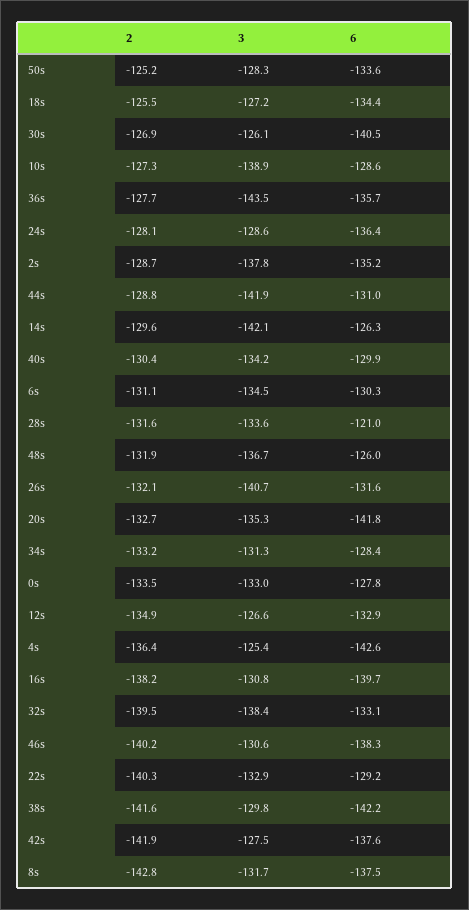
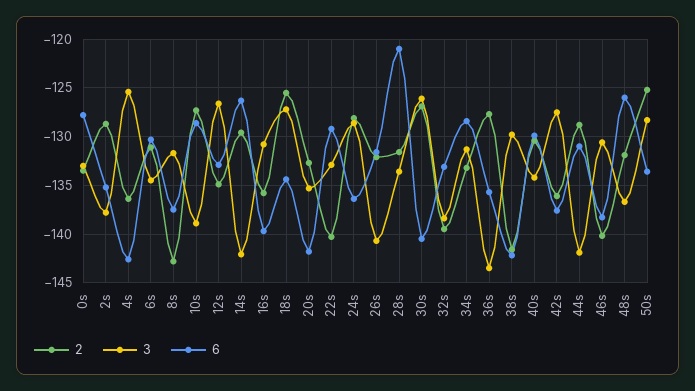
  {
    "2": {
      "50s": -125.2,
      "18s": -125.5,
      "30s": -126.9,
      "10s": -127.3,
      "36s": -127.7,
      "24s": -128.1,
      "2s": -128.7,
      "44s": -128.8,
      "14s": -129.6,
      "40s": -130.4,
      "6s": -131.1,
      "28s": -131.6,
      "48s": -131.9,
      "26s": -132.1,
      "20s": -132.7,
      "34s": -133.2,
      "0s": -133.5,
      "12s": -134.9,
      "4s": -136.4,
-     "16s": -138.2,
+     "16s": -136,
      "32s": -139.5,
      "46s": -140.2,
      "22s": -140.3,
      "38s": -141.6,
-     "42s": -141.9,
+     "42s": -136,
      "8s": -142.8
    },
    "3": {
      "50s": -128.3,
      "18s": -127.2,
      "30s": -126.1,
      "10s": -138.9,
      "36s": -143.5,
      "24s": -128.6,
      "2s": -137.8,
      "44s": -141.9,
      "14s": -142.1,
      "40s": -134.2,
      "6s": -134.5,
      "28s": -133.6,
      "48s": -136.7,
      "26s": -140.7,
      "20s": -135.3,
      "34s": -131.3,
      "0s": -133,
      "12s": -126.6,
      "4s": -125.4,
      "16s": -130.8,
      "32s": -138.4,
      "46s": -130.6,
      "22s": -132.9,
      "38s": -129.8,
      "42s": -127.5,
      "8s": -131.7
    },
    "6": {
      "50s": -133.6,
      "18s": -134.4,
      "30s": -140.5,
      "10s": -128.6,
      "36s": -135.7,
      "24s": -136.4,
      "2s": -135.2,
      "44s": -131,
      "14s": -126.3,
      "40s": -129.9,
      "6s": -130.3,
      "28s": -121,
      "48s": -126,
      "26s": -131.6,
      "20s": -141.8,
      "34s": -128.4,
      "0s": -127.8,
      "12s": -132.9,
      "4s": -142.6,
      "16s": -139.7,
      "32s": -133.1,
      "46s": -138.3,
      "22s": -129.2,
      "38s": -142.2,
      "42s": -137.6,
      "8s": -137.5
    }
  }

